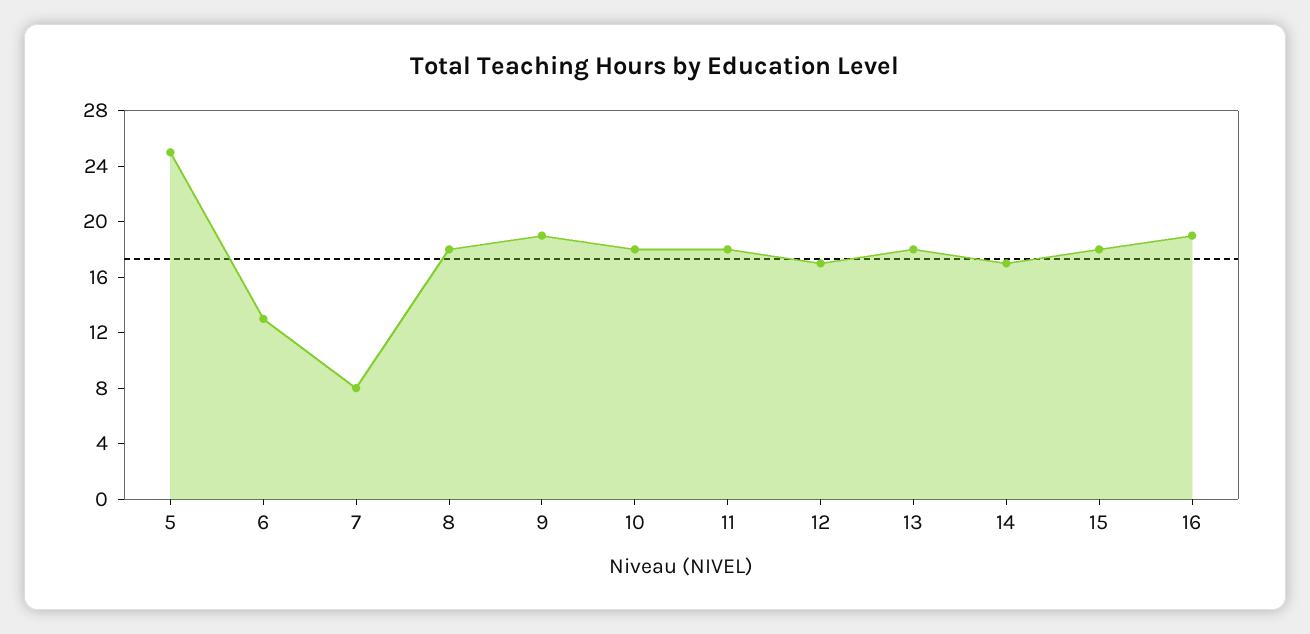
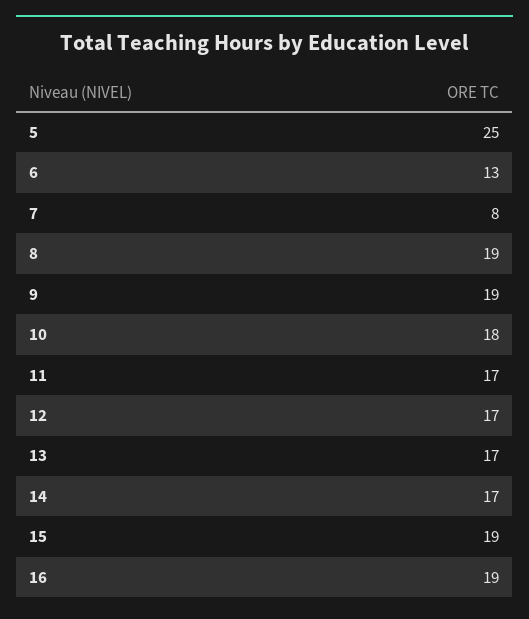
  {
    "5": 25,
    "6": 13,
    "7": 8,
-   "8": 18,
+   "8": 19,
    "9": 19,
    "10": 18,
-   "11": 18,
+   "11": 17,
    "12": 17,
-   "13": 18,
+   "13": 17,
    "14": 17,
-   "15": 18,
+   "15": 19,
    "16": 19
  }

